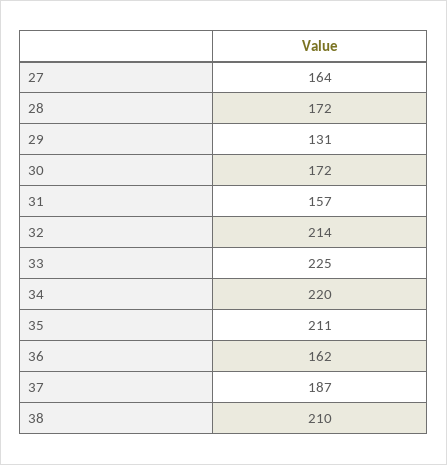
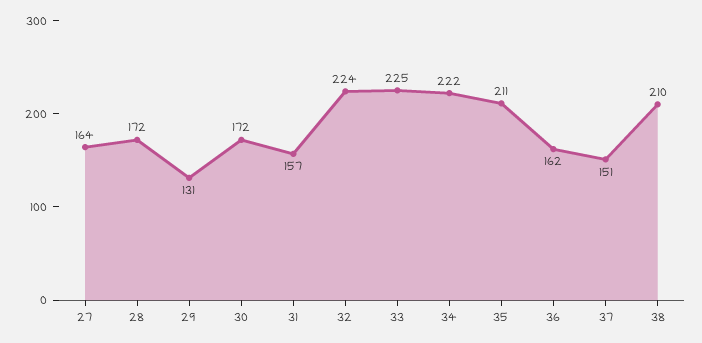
  {
    "27": 164,
    "28": 172,
    "29": 131,
    "30": 172,
    "31": 157,
-   "32": 214,
+   "32": 224,
    "33": 225,
-   "34": 220,
+   "34": 222,
    "35": 211,
    "36": 162,
-   "37": 187,
+   "37": 151,
    "38": 210
  }

